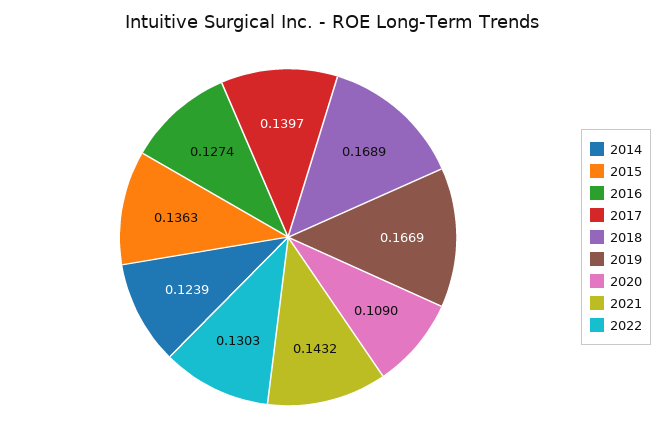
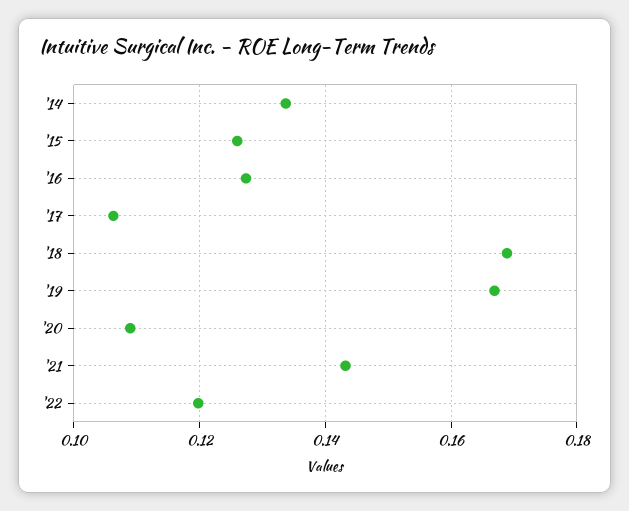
  {
-   "2014": 0.1239,
+   "2014": 0.134,
-   "2015": 0.1363,
+   "2015": 0.126,
    "2016": 0.1274,
-   "2017": 0.1397,
+   "2017": 0.106,
    "2018": 0.1689,
    "2019": 0.1669,
    "2020": 0.109,
    "2021": 0.1432,
-   "2022": 0.1303
+   "2022": 0.12
  }

